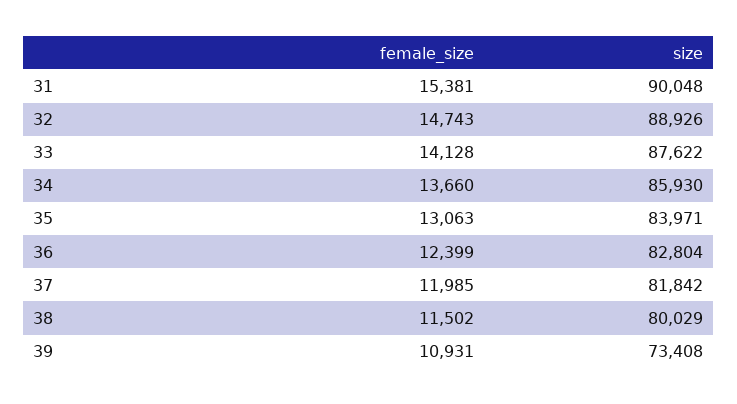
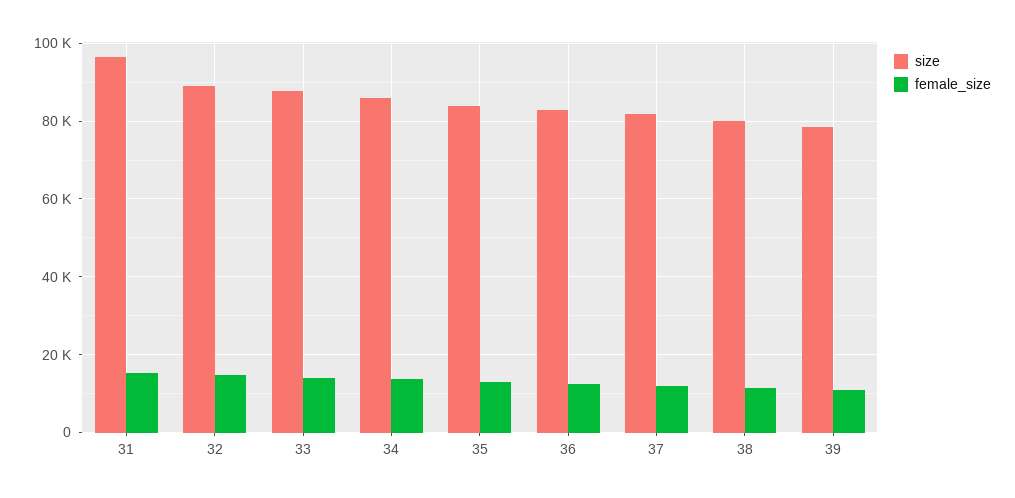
  {
    "female_size": {
      "31": 15381,
      "32": 14743,
      "33": 14128,
      "34": 13660,
      "35": 13063,
      "36": 12399,
      "37": 11985,
      "38": 11502,
      "39": 10931
    },
    "size": {
-     "31": 90048,
+     "31": 96000,
      "32": 88926,
      "33": 87622,
      "34": 85930,
      "35": 83971,
      "36": 82804,
      "37": 81842,
      "38": 80029,
-     "39": 73408
+     "39": 78000
    }
  }

